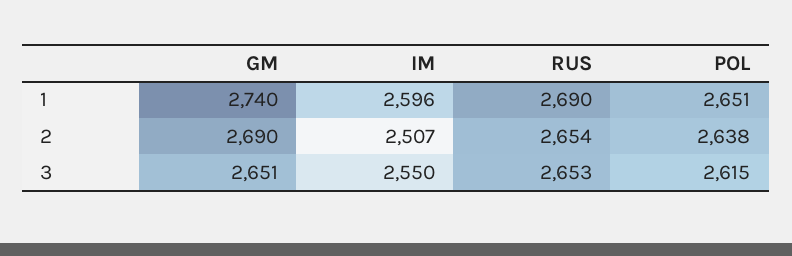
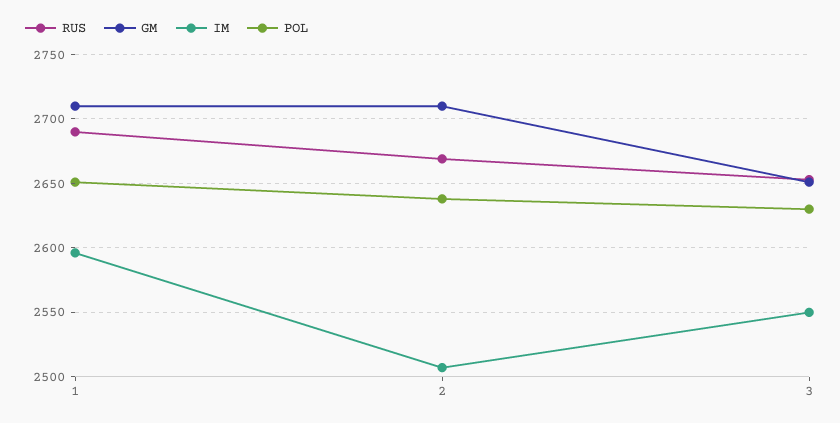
  {
    "GM": {
-     "1": 2740,
+     "1": 2710,
-     "2": 2690,
+     "2": 2710,
      "3": 2651
    },
    "IM": {
      "1": 2596,
      "2": 2507,
      "3": 2550
    },
    "RUS": {
      "1": 2690,
-     "2": 2654,
+     "2": 2670,
      "3": 2653
    },
    "POL": {
      "1": 2651,
      "2": 2638,
-     "3": 2615
+     "3": 2630
    }
  }

